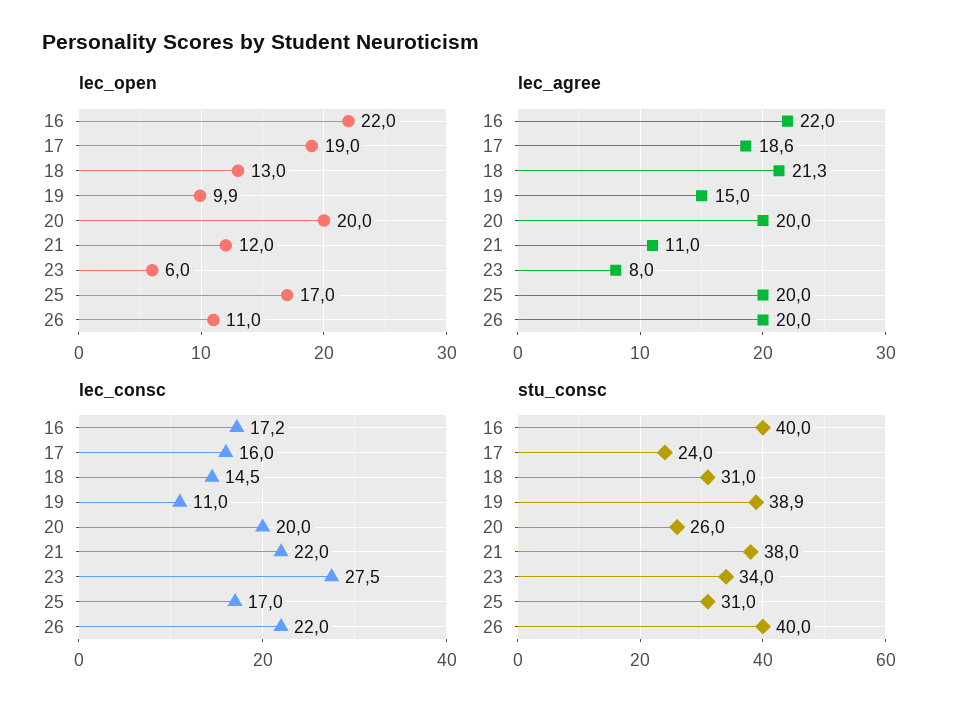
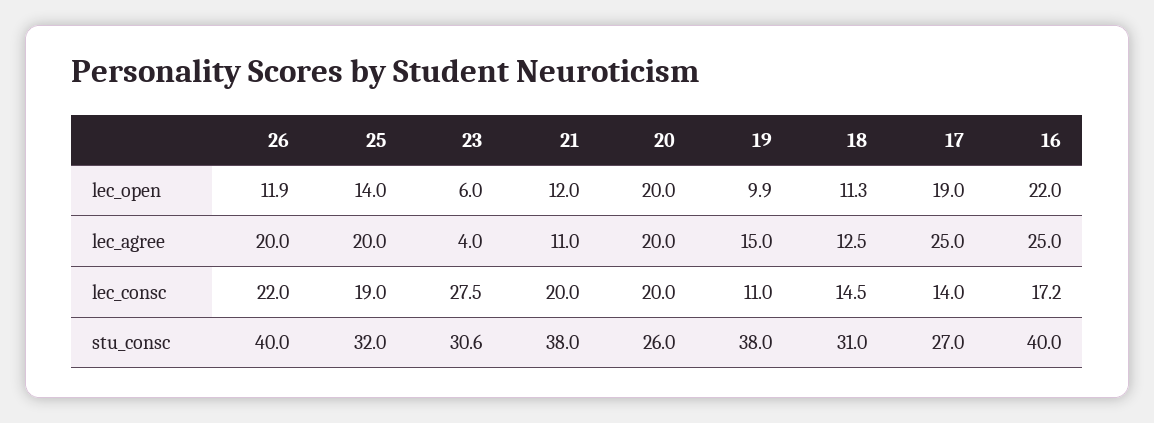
  {
    "lec_open": {
      "16": 22,
      "17": 19,
-     "18": 13,
+     "18": 11.3,
      "19": 9.9,
      "20": 20,
      "21": 12,
      "23": 6,
-     "25": 17,
+     "25": 14,
-     "26": 11
+     "26": 11.9
    },
    "lec_agree": {
-     "16": 22,
+     "16": 25,
-     "17": 18.6,
+     "17": 25,
-     "18": 21.3,
+     "18": 12.5,
      "19": 15,
      "20": 20,
      "21": 11,
-     "23": 8,
+     "23": 4,
      "25": 20,
      "26": 20
    },
    "lec_consc": {
      "16": 17.2,
-     "17": 16,
+     "17": 14,
      "18": 14.5,
      "19": 11,
      "20": 20,
-     "21": 22,
+     "21": 20,
      "23": 27.5,
-     "25": 17,
+     "25": 19,
      "26": 22
    },
    "stu_consc": {
      "16": 40,
-     "17": 24,
+     "17": 27,
      "18": 31,
-     "19": 38.9,
+     "19": 38,
      "20": 26,
      "21": 38,
-     "23": 34,
+     "23": 30.6,
-     "25": 31,
+     "25": 32,
      "26": 40
    }
  }

